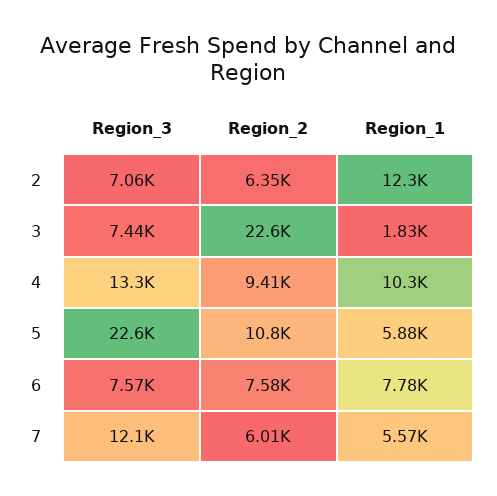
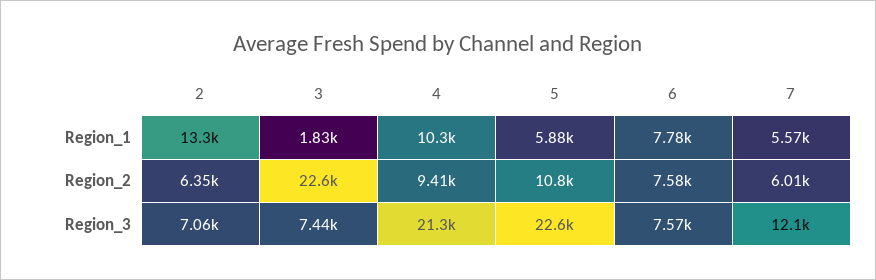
  {
    "Region_3": {
      "2": 7060,
      "3": 7440,
-     "4": 13300,
+     "4": 21300,
      "5": 22600,
      "6": 7570,
      "7": 12100
    },
    "Region_2": {
      "2": 6350,
      "3": 22600,
      "4": 9410,
      "5": 10800,
      "6": 7580,
      "7": 6010
    },
    "Region_1": {
-     "2": 12300,
+     "2": 13300,
      "3": 1830,
      "4": 10300,
      "5": 5880,
      "6": 7780,
      "7": 5570
    }
  }

